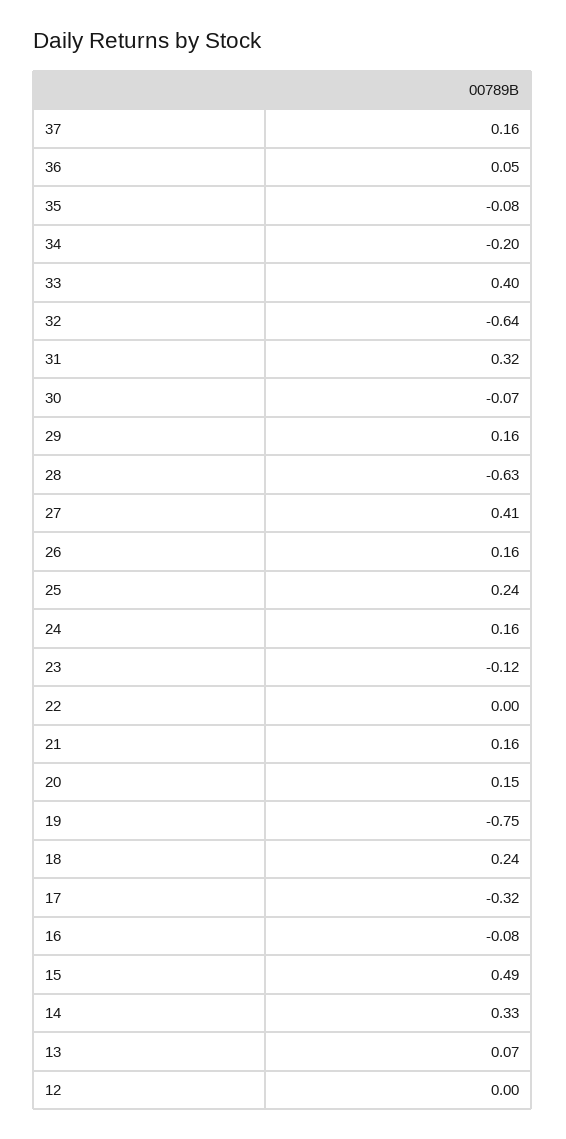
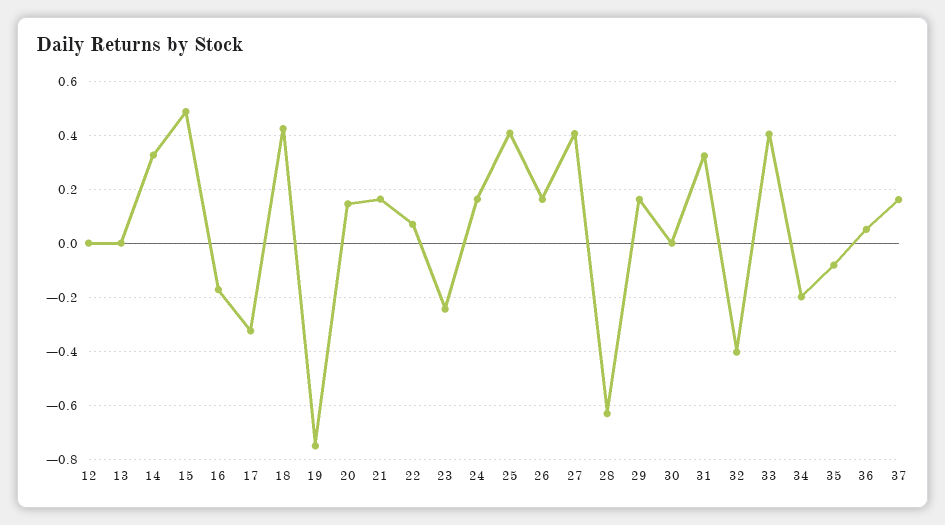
  {
    "37": 0.16,
    "36": 0.05,
    "35": -0.08,
    "34": -0.2,
    "33": 0.4,
-   "32": -0.64,
+   "32": -0.4,
    "31": 0.32,
-   "30": -0.07,
+   "30": 0,
    "29": 0.16,
    "28": -0.63,
    "27": 0.41,
    "26": 0.16,
-   "25": 0.24,
+   "25": 0.4,
    "24": 0.16,
-   "23": -0.12,
+   "23": -0.25,
-   "22": 0,
+   "22": 0.075,
    "21": 0.16,
    "20": 0.15,
    "19": -0.75,
-   "18": 0.24,
+   "18": 0.425,
    "17": -0.32,
-   "16": -0.08,
+   "16": -0.175,
    "15": 0.49,
    "14": 0.33,
-   "13": 0.07,
+   "13": 0,
    "12": 0
  }

